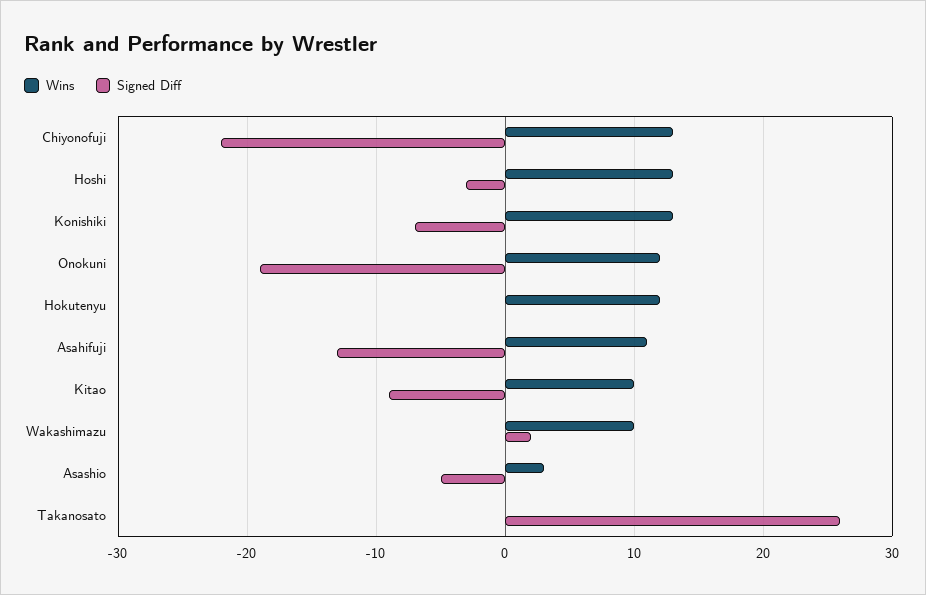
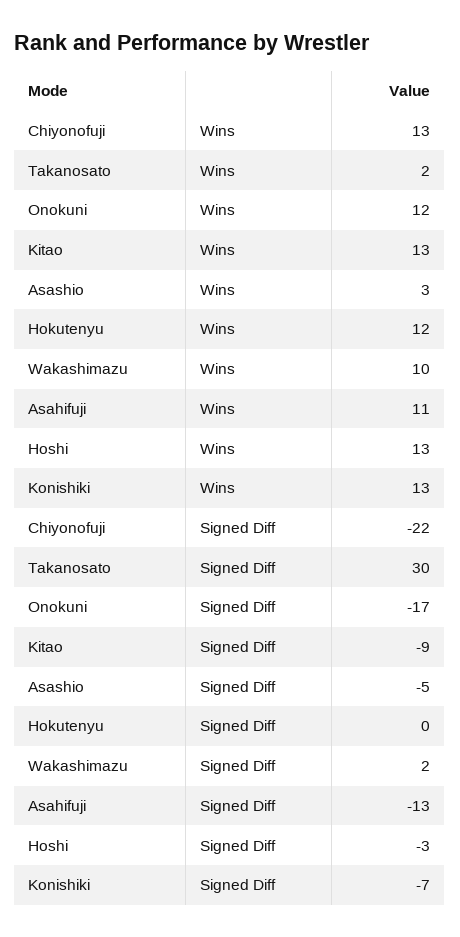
  {
    "Wins": {
      "Chiyonofuji": 13,
      "Hoshi": 13,
      "Konishiki": 13,
      "Onokuni": 12,
      "Hokutenyu": 12,
      "Asahifuji": 11,
-     "Kitao": 10,
+     "Kitao": 13,
      "Wakashimazu": 10,
      "Asashio": 3,
-     "Takanosato": 0
+     "Takanosato": 2
    },
    "Signed Diff": {
      "Chiyonofuji": -22,
      "Hoshi": -3,
      "Konishiki": -7,
-     "Onokuni": -19,
+     "Onokuni": -17,
      "Hokutenyu": 0,
      "Asahifuji": -13,
      "Kitao": -9,
      "Wakashimazu": 2,
      "Asashio": -5,
-     "Takanosato": 26
+     "Takanosato": 30
    }
  }

